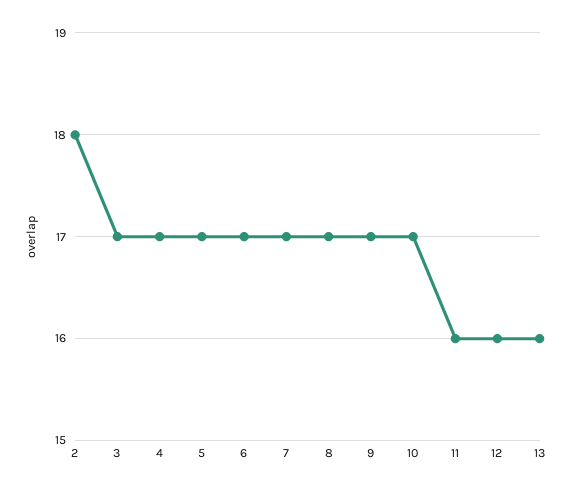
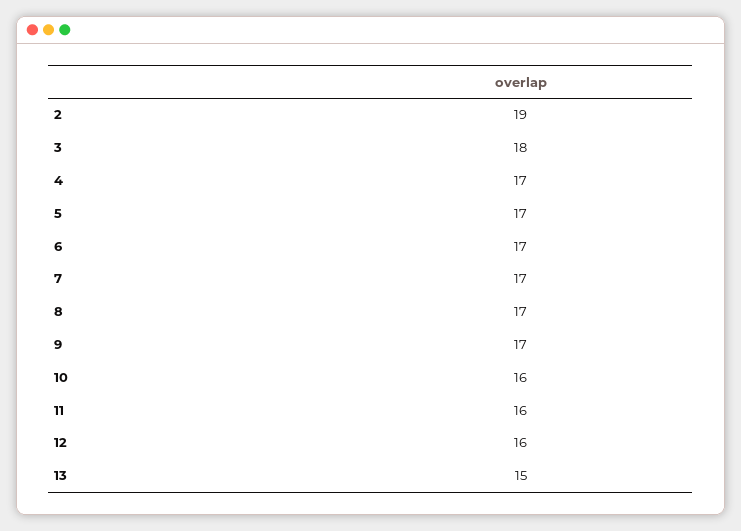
  {
-   "2": 18,
+   "2": 19,
-   "3": 17,
+   "3": 18,
    "4": 17,
    "5": 17,
    "6": 17,
    "7": 17,
    "8": 17,
    "9": 17,
-   "10": 17,
+   "10": 16,
    "11": 16,
    "12": 16,
-   "13": 16
+   "13": 15
  }

